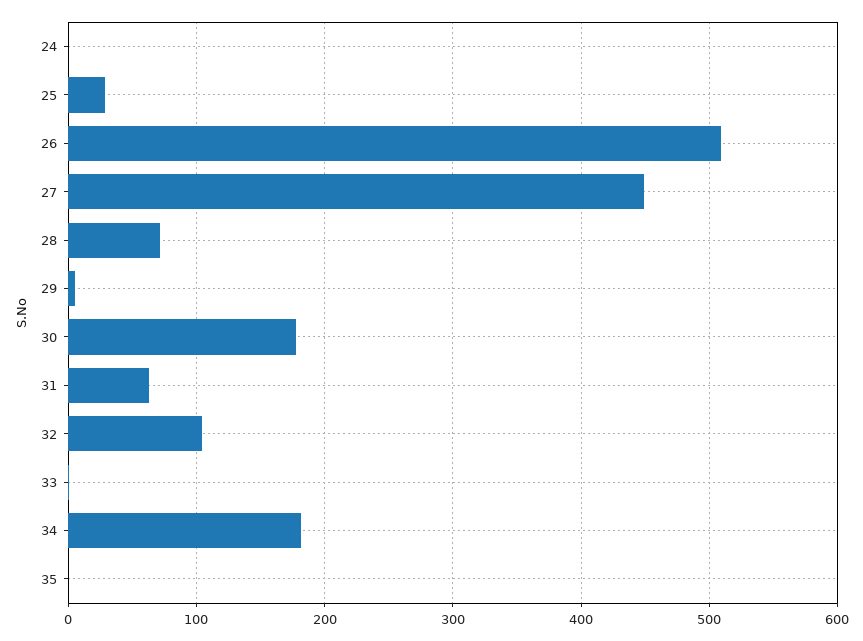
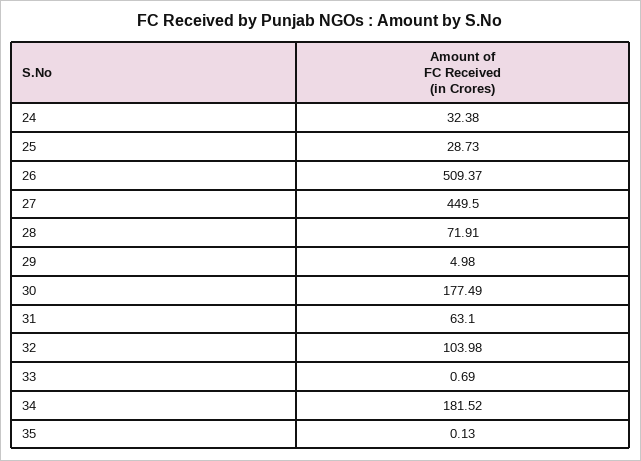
  {
-   "24": 0,
+   "24": 32.38,
    "25": 28.73,
    "26": 509.37,
    "27": 449.5,
    "28": 71.91,
    "29": 4.98,
    "30": 177.49,
    "31": 63.1,
    "32": 103.98,
    "33": 0.69,
    "34": 181.52,
    "35": 0.13
  }

